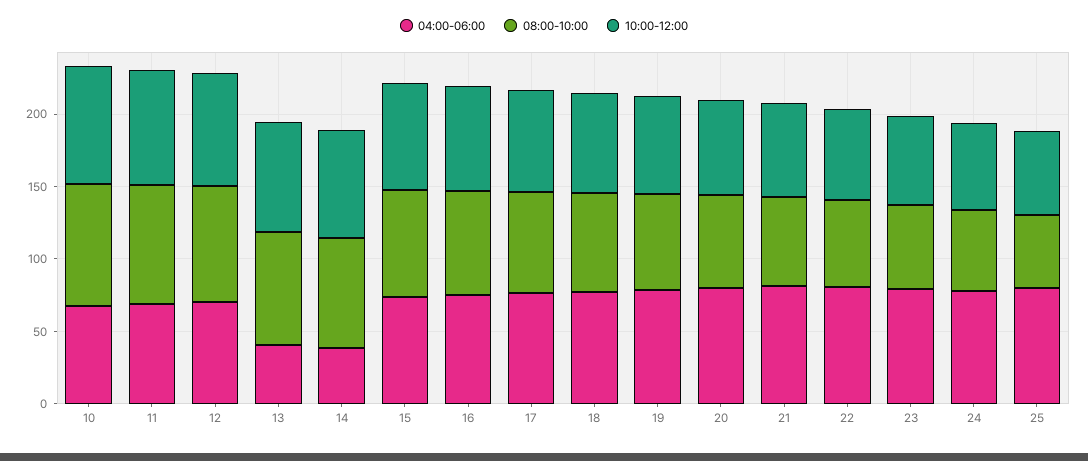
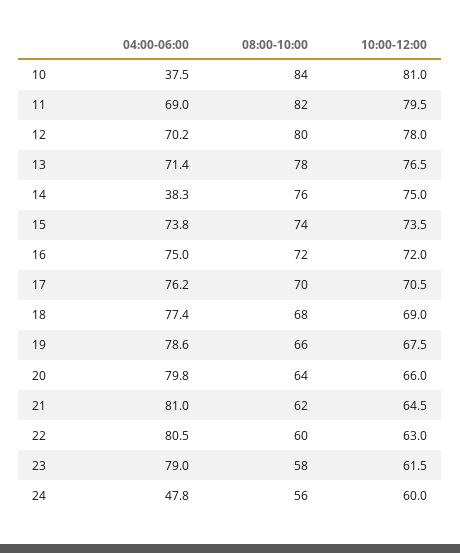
  {
    "04:00-06:00": {
-     "10": 70,
+     "10": 37.5,
      "11": 69,
      "12": 70.2,
-     "13": 40,
+     "13": 71.4,
      "14": 38.3,
      "15": 73.8,
      "16": 75,
      "17": 76.2,
      "18": 77.4,
      "19": 78.6,
      "20": 79.8,
      "21": 81,
      "22": 80.5,
      "23": 79,
-     "24": 80,
+     "24": 47.8
-     "25": 80
    },
    "08:00-10:00": {
      "10": 84,
      "11": 82,
      "12": 80,
      "13": 78,
      "14": 76,
      "15": 74,
      "16": 72,
      "17": 70,
      "18": 68,
      "19": 66,
      "20": 64,
      "21": 62,
      "22": 60,
      "23": 58,
-     "24": 56,
+     "24": 56
-     "25": 50
    },
    "10:00-12:00": {
      "10": 81,
      "11": 79.5,
      "12": 78,
      "13": 76.5,
      "14": 75,
      "15": 73.5,
      "16": 72,
      "17": 70.5,
      "18": 69,
      "19": 67.5,
      "20": 66,
      "21": 64.5,
      "22": 63,
      "23": 61.5,
-     "24": 60,
+     "24": 60
-     "25": 60
    }
  }

